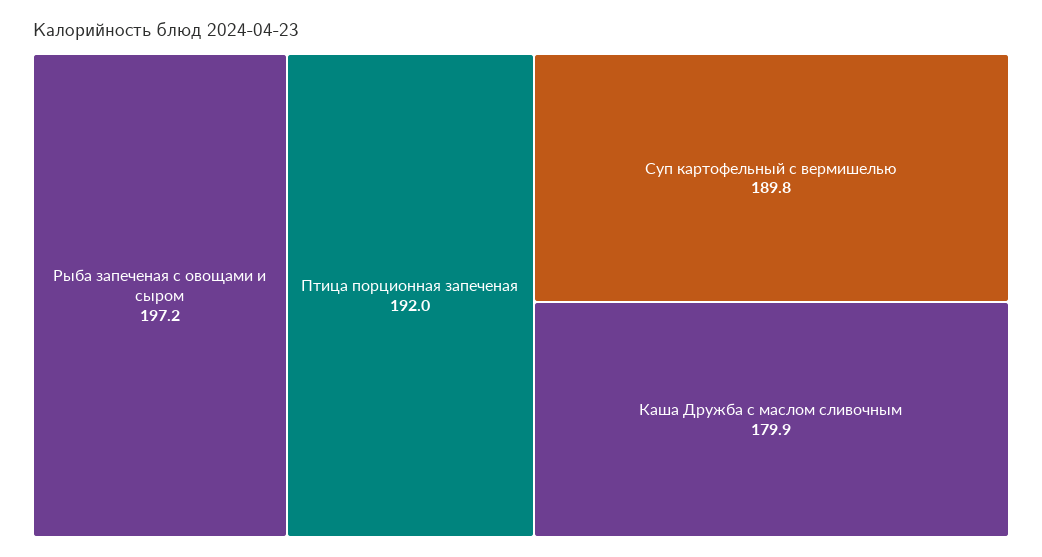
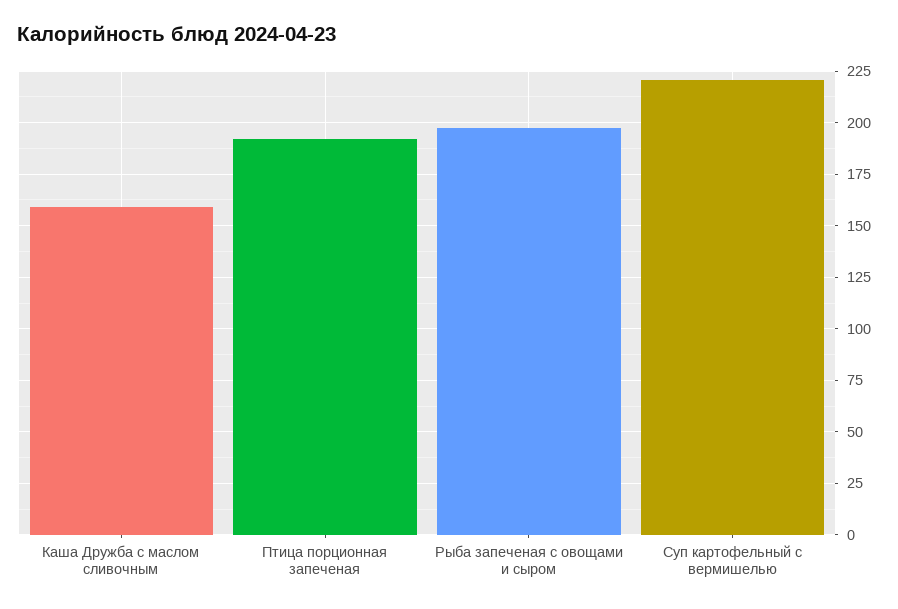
  {
    "Рыба запеченая с овощами и сыром": 197.2,
    "Птица порционная запеченая": 192,
-   "Суп картофельный с вермишелью": 189.8,
+   "Суп картофельный с вермишелью": 220,
-   "Каша Дружба с маслом сливочным": 179.9
+   "Каша Дружба с маслом сливочным": 160
  }

